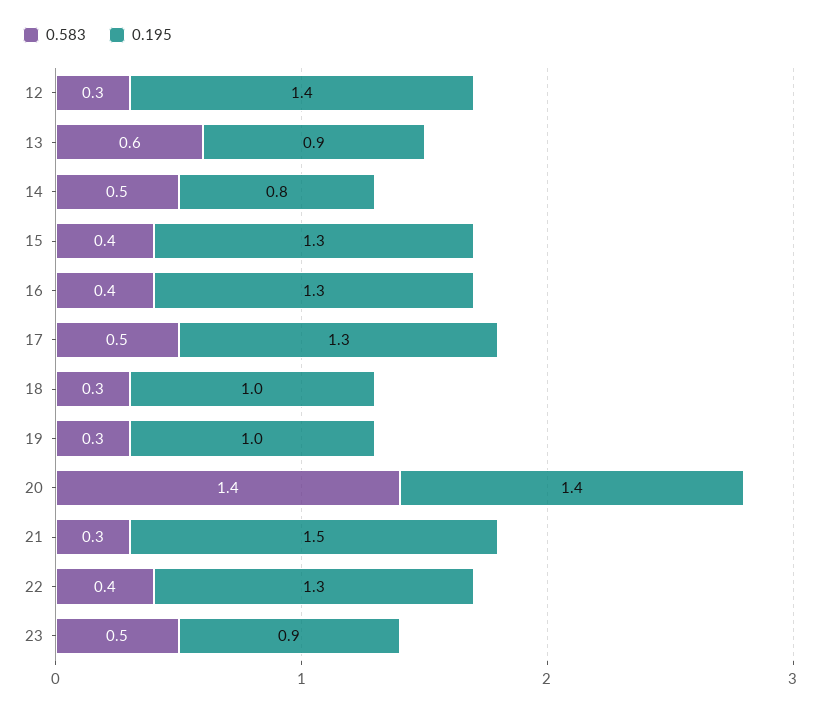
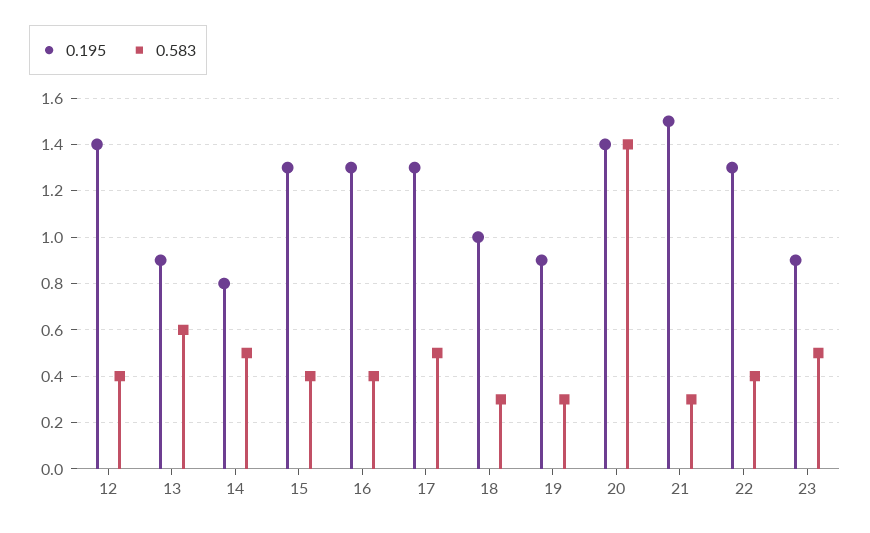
  {
    "0.583": {
-     "12": 0.3,
+     "12": 0.4,
      "13": 0.6,
      "14": 0.5,
      "15": 0.4,
      "16": 0.4,
      "17": 0.5,
      "18": 0.3,
      "19": 0.3,
      "20": 1.4,
      "21": 0.3,
      "22": 0.4,
      "23": 0.5
    },
    "0.195": {
      "12": 1.4,
      "13": 0.9,
      "14": 0.8,
      "15": 1.3,
      "16": 1.3,
      "17": 1.3,
      "18": 1,
-     "19": 1,
+     "19": 0.9,
      "20": 1.4,
      "21": 1.5,
      "22": 1.3,
      "23": 0.9
    }
  }

